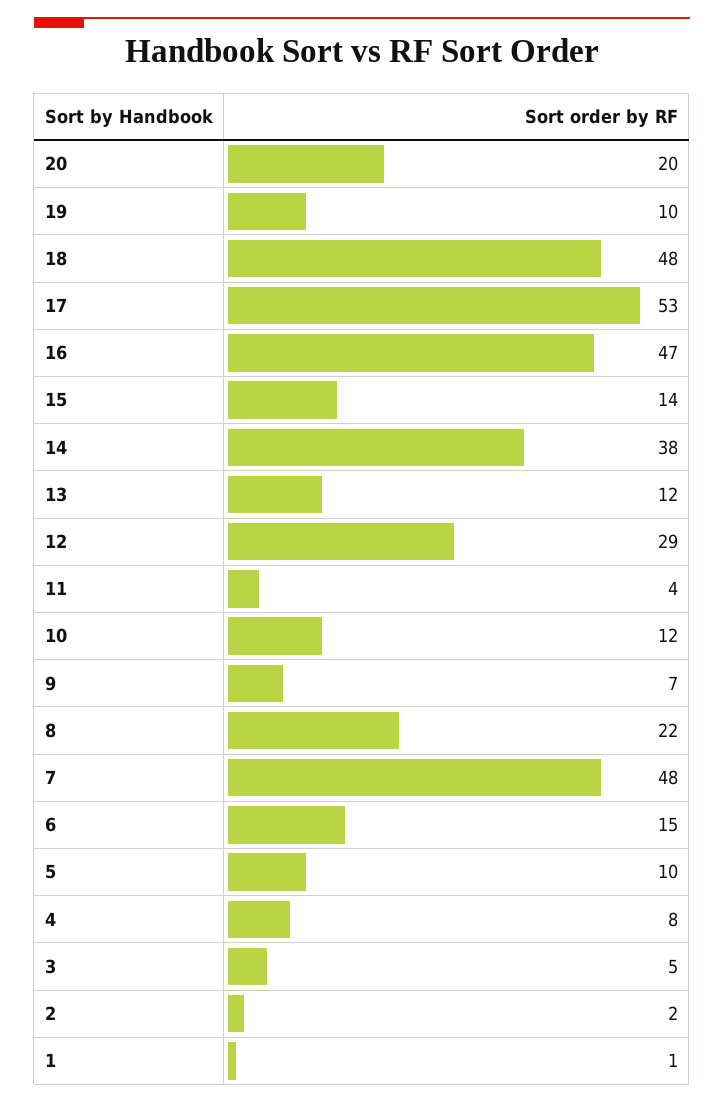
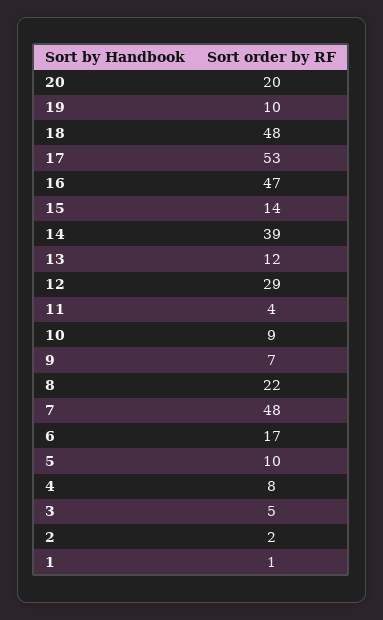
  {
    "20": 20,
    "19": 10,
    "18": 48,
    "17": 53,
    "16": 47,
    "15": 14,
-   "14": 38,
+   "14": 39,
    "13": 12,
    "12": 29,
    "11": 4,
-   "10": 12,
+   "10": 9,
    "9": 7,
    "8": 22,
    "7": 48,
-   "6": 15,
+   "6": 17,
    "5": 10,
    "4": 8,
    "3": 5,
    "2": 2,
    "1": 1
  }

